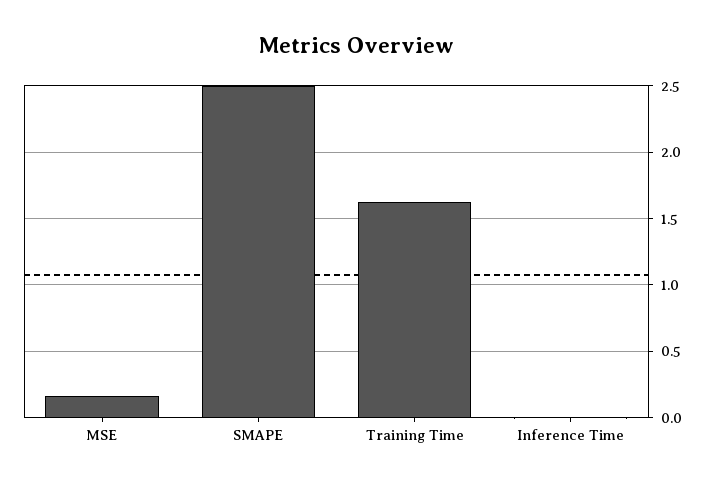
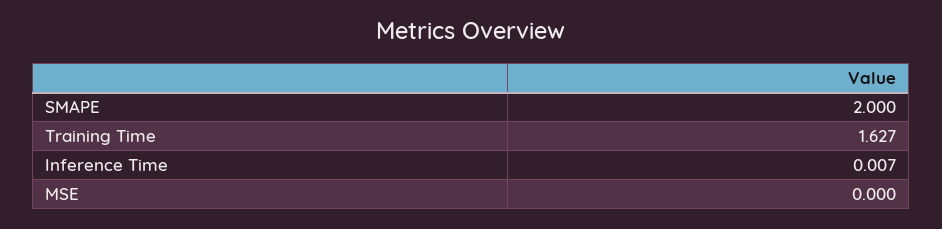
  {
-   "MSE": 0.15,
+   "MSE": 0,
-   "SMAPE": 2.5,
+   "SMAPE": 2,
    "Training Time": 1.627,
    "Inference Time": 0.007
  }

